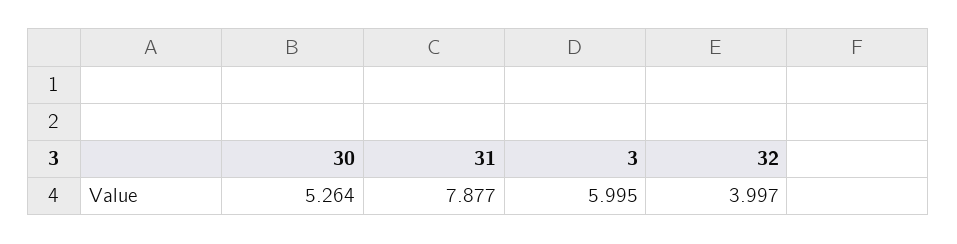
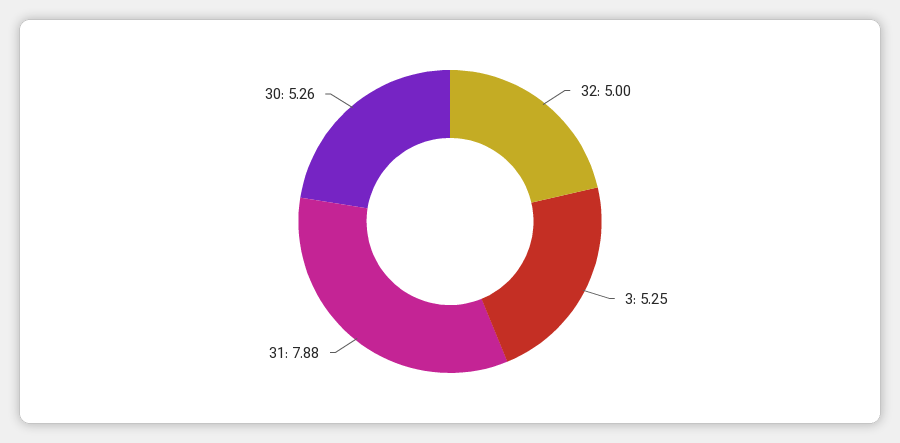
  {
    "30": 5.264,
    "31": 7.877,
-   "3": 5.995,
+   "3": 5.25,
-   "32": 3.997
+   "32": 5
  }

